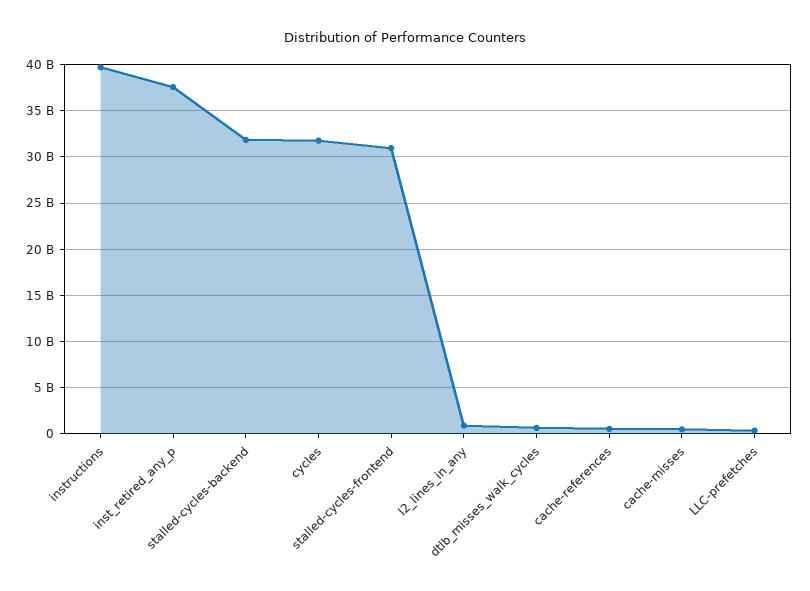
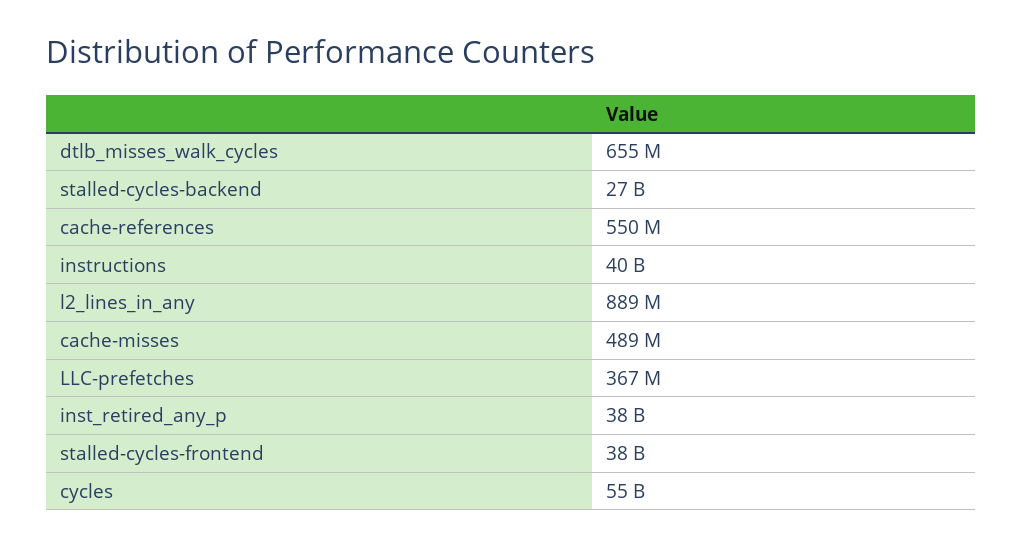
  {
    "instructions": 40000000000,
    "inst_retired_any_p": 38000000000,
-   "stalled-cycles-backend": 32000000000,
+   "stalled-cycles-backend": 27000000000,
-   "cycles": 32000000000,
+   "cycles": 55000000000,
-   "stalled-cycles-frontend": 31000000000,
+   "stalled-cycles-frontend": 38000000000,
    "l2_lines_in_any": 889000000,
    "dtlb_misses_walk_cycles": 655000000,
    "cache-references": 550000000,
    "cache-misses": 489000000,
    "LLC-prefetches": 367000000
  }

